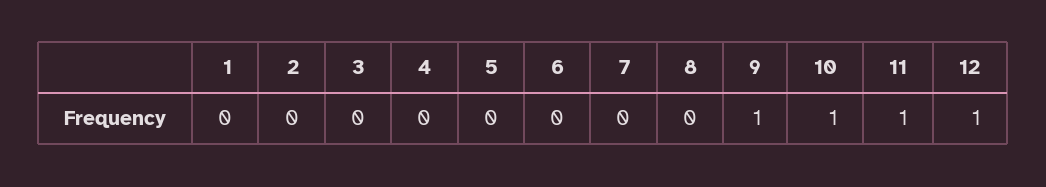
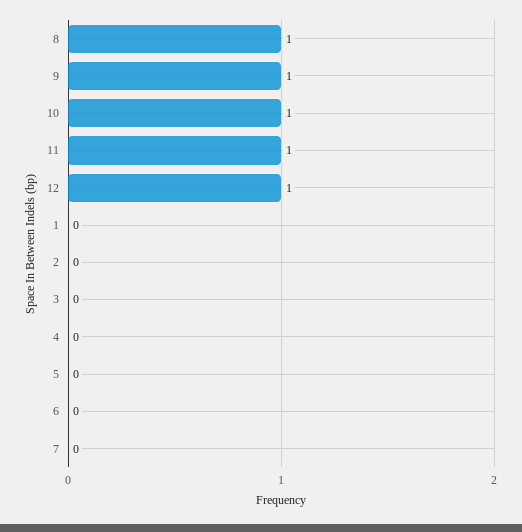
  {
    "1": 0,
    "2": 0,
    "3": 0,
    "4": 0,
    "5": 0,
    "6": 0,
    "7": 0,
-   "8": 0,
+   "8": 1,
    "9": 1,
    "10": 1,
    "11": 1,
    "12": 1
  }

